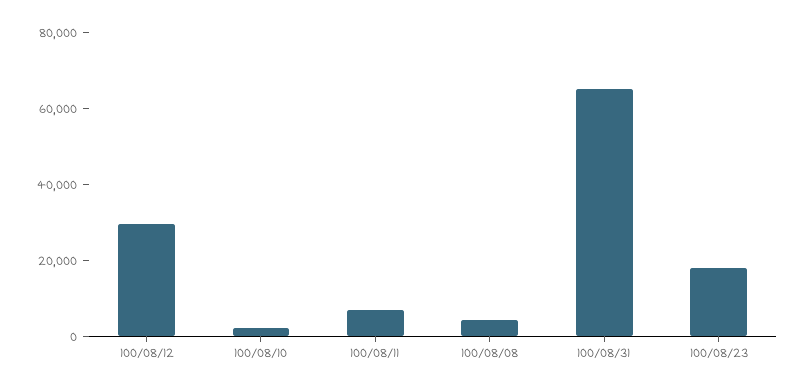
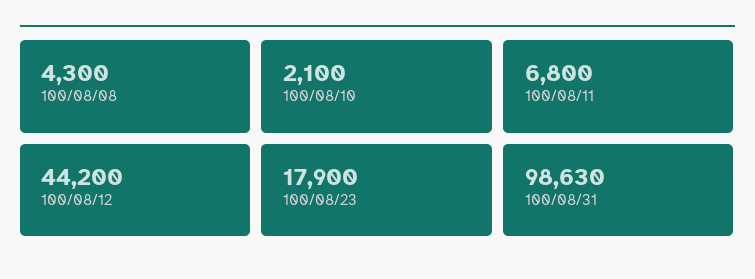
  {
-   "100/08/12": 30000,
+   "100/08/12": 44200,
    "100/08/10": 2100,
    "100/08/11": 6800,
    "100/08/08": 4300,
-   "100/08/31": 65000,
+   "100/08/31": 98630,
    "100/08/23": 17900
  }

